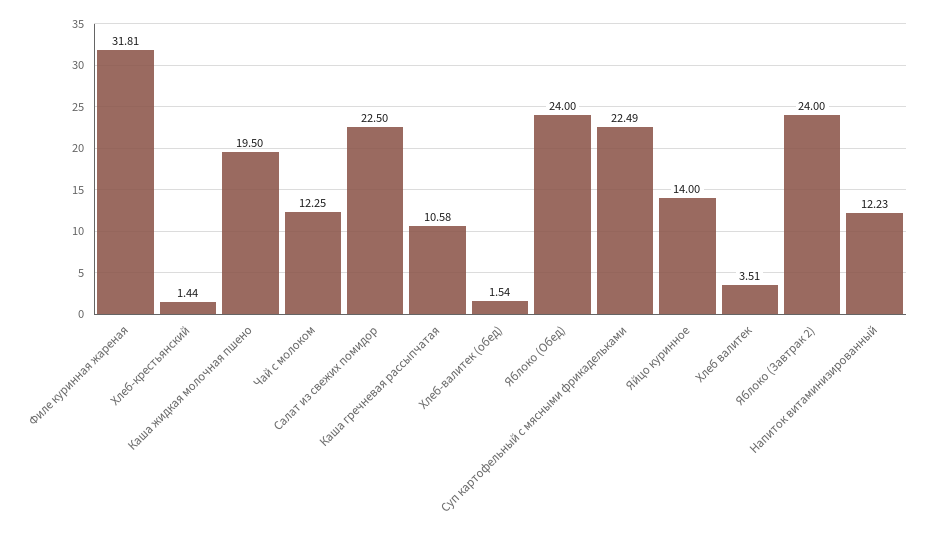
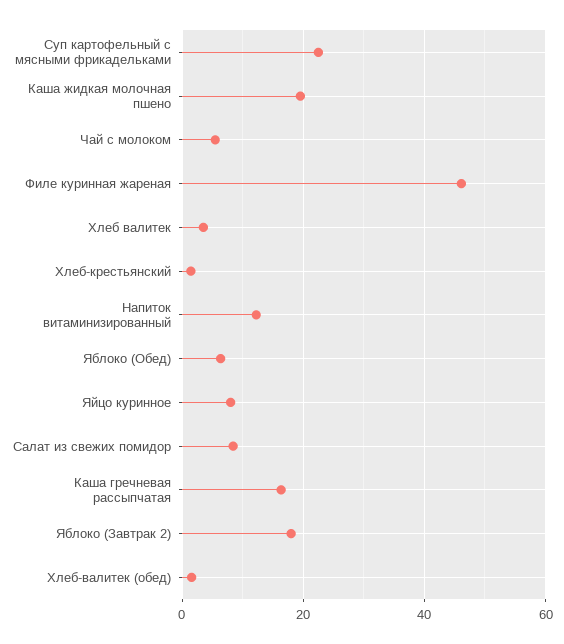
  {
-   "Филе куринная жареная": 31.81,
+   "Филе куринная жареная": 46,
    "Хлеб-крестьянский": 1.44,
    "Каша жидкая молочная пшено": 19.5,
-   "Чай с молоком": 12.25,
+   "Чай с молоком": 6,
-   "Салат из свежих помидор": 22.5,
+   "Салат из свежих помидор": 8,
-   "Каша гречневая рассыпчатая": 10.58,
+   "Каша гречневая рассыпчатая": 16,
    "Хлеб-валитек (обед)": 1.54,
-   "Яблоко (Обед)": 24,
+   "Яблоко (Обед)": 6,
    "Суп картофельный с мясными фрикадельками": 22.49,
-   "Яйцо куринное": 14,
+   "Яйцо куринное": 8,
    "Хлеб валитек": 3.51,
-   "Яблоко (Завтрак 2)": 24,
+   "Яблоко (Завтрак 2)": 18,
    "Напиток витаминизированный": 12.23
  }

